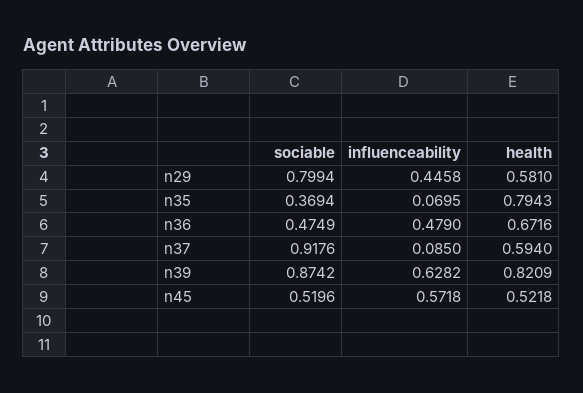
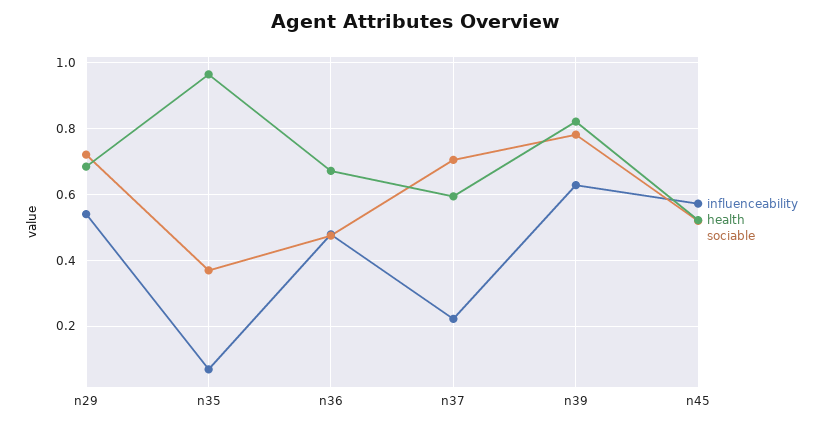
  {
    "sociable": {
-     "n29": 0.7994,
+     "n29": 0.72,
      "n35": 0.3694,
      "n36": 0.4749,
-     "n37": 0.9176,
+     "n37": 0.7,
-     "n39": 0.8742,
+     "n39": 0.78,
      "n45": 0.5196
    },
    "influenceability": {
-     "n29": 0.4458,
+     "n29": 0.54,
      "n35": 0.0695,
      "n36": 0.479,
-     "n37": 0.085,
+     "n37": 0.22,
      "n39": 0.6282,
      "n45": 0.5718
    },
    "health": {
-     "n29": 0.581,
+     "n29": 0.68,
-     "n35": 0.7943,
+     "n35": 0.96,
      "n36": 0.6716,
      "n37": 0.594,
      "n39": 0.8209,
      "n45": 0.5218
    }
  }

